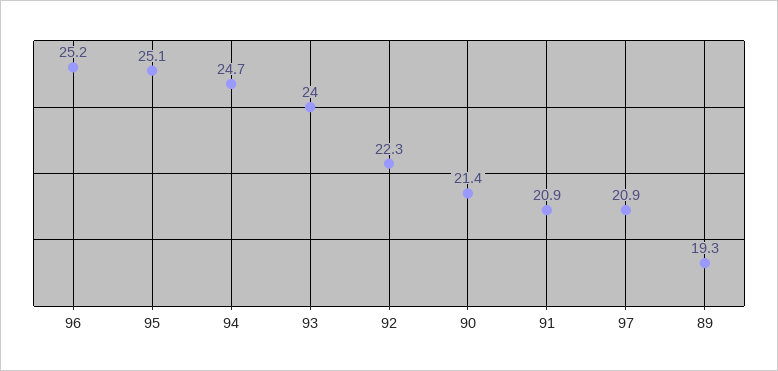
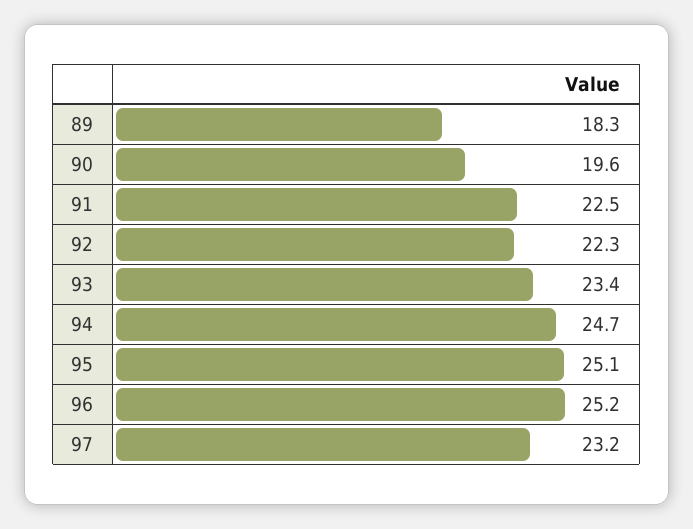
  {
    "96": 25.2,
    "95": 25.1,
    "94": 24.7,
-   "93": 24,
+   "93": 23.4,
    "92": 22.3,
-   "90": 21.4,
+   "90": 19.6,
-   "91": 20.9,
+   "91": 22.5,
-   "97": 20.9,
+   "97": 23.2,
-   "89": 19.3
+   "89": 18.3
  }

